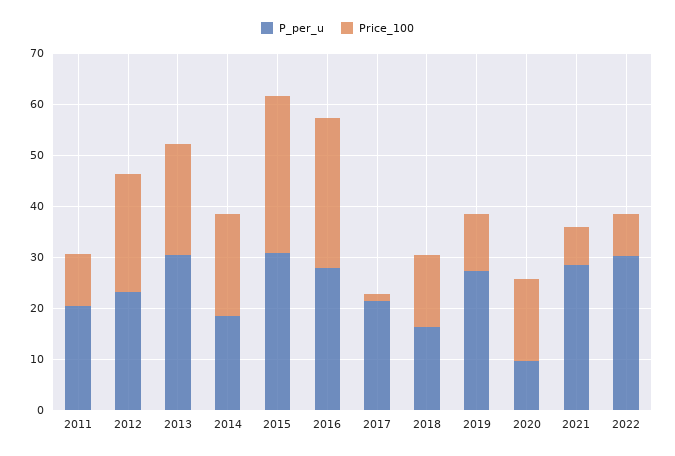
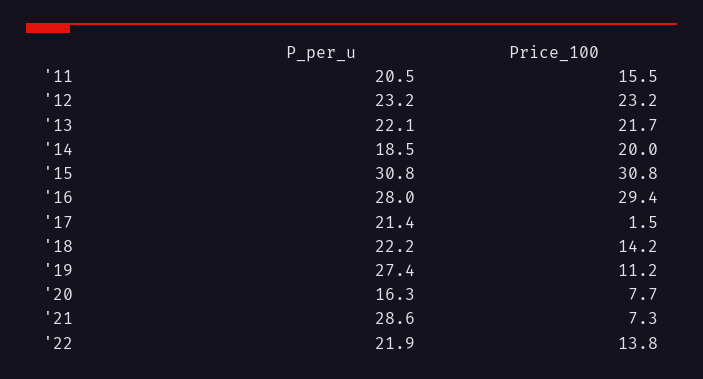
  {
    "P_per_u": {
      "2011": 20.5,
      "2012": 23.2,
-     "2013": 30,
+     "2013": 22.1,
      "2014": 18.5,
      "2015": 30.8,
      "2016": 28,
      "2017": 21.4,
-     "2018": 16,
+     "2018": 22.2,
      "2019": 27.4,
-     "2020": 10,
+     "2020": 16.3,
      "2021": 28.6,
-     "2022": 30
+     "2022": 21.9
    },
    "Price_100": {
-     "2011": 10,
+     "2011": 15.5,
      "2012": 23.2,
      "2013": 21.7,
      "2014": 20,
      "2015": 30.8,
      "2016": 29.4,
      "2017": 1.5,
      "2018": 14.2,
      "2019": 11.2,
-     "2020": 16,
+     "2020": 7.7,
      "2021": 7.3,
-     "2022": 8
+     "2022": 13.8
    }
  }

